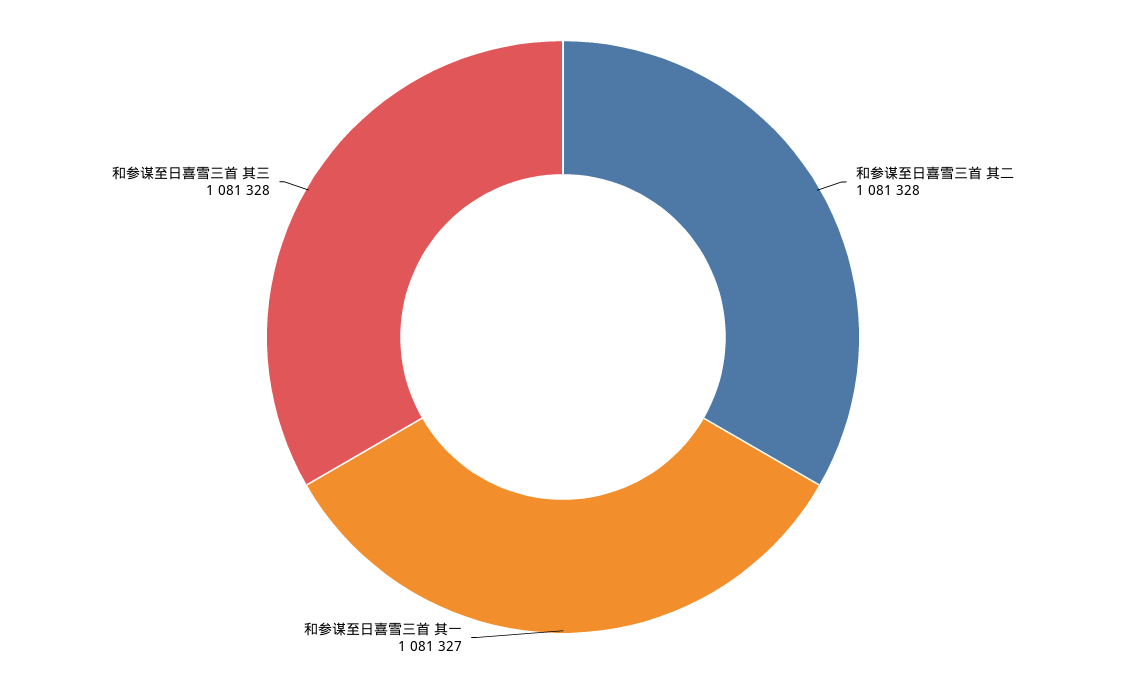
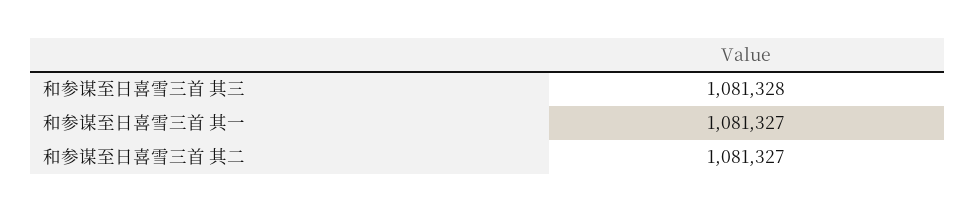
  {
-   "和参谋至日喜雪三首 其二": 1081328,
+   "和参谋至日喜雪三首 其二": 1081327,
    "和参谋至日喜雪三首 其一": 1081327,
    "和参谋至日喜雪三首 其三": 1081328
  }

